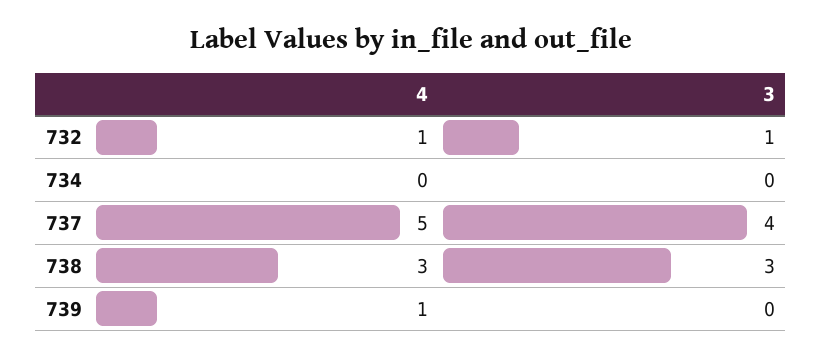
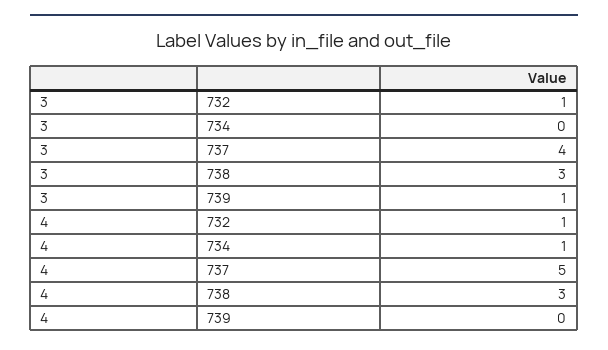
  {
    "4": {
      "732": 1,
-     "734": 0,
+     "734": 1,
      "737": 5,
      "738": 3,
-     "739": 1
+     "739": 0
    },
    "3": {
      "732": 1,
      "734": 0,
      "737": 4,
      "738": 3,
-     "739": 0
+     "739": 1
    }
  }

